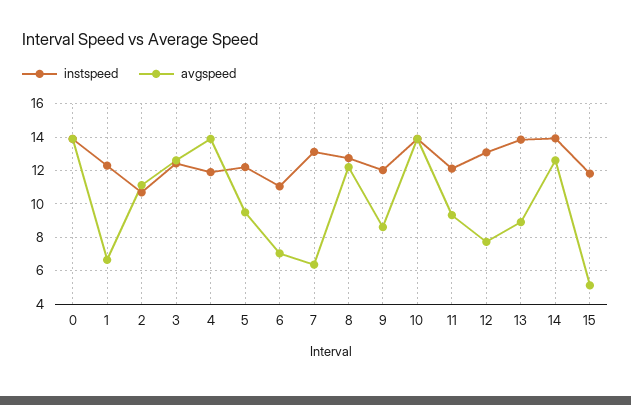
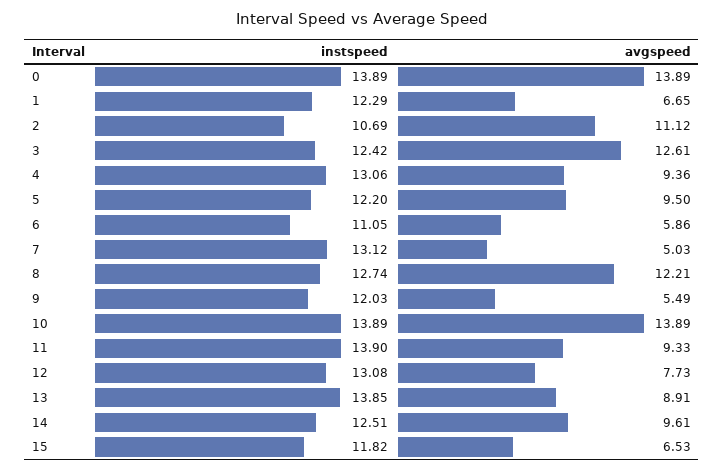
  {
    "instspeed": {
      "0": 13.89,
      "1": 12.29,
      "2": 10.69,
      "3": 12.42,
-     "4": 12,
+     "4": 13.06,
      "5": 12.2,
      "6": 11.05,
      "7": 13.12,
      "8": 12.74,
      "9": 12.03,
      "10": 13.89,
-     "11": 12,
+     "11": 13.9,
      "12": 13.08,
      "13": 13.85,
-     "14": 14,
+     "14": 12.51,
      "15": 11.82
    },
    "avgspeed": {
      "0": 13.89,
      "1": 6.65,
      "2": 11.12,
      "3": 12.61,
-     "4": 14,
+     "4": 9.36,
      "5": 9.5,
-     "6": 7,
+     "6": 5.86,
-     "7": 6.5,
+     "7": 5.03,
      "8": 12.21,
-     "9": 8.5,
+     "9": 5.49,
      "10": 13.89,
      "11": 9.33,
      "12": 7.73,
      "13": 8.91,
-     "14": 12.5,
+     "14": 9.61,
-     "15": 5
+     "15": 6.53
    }
  }

